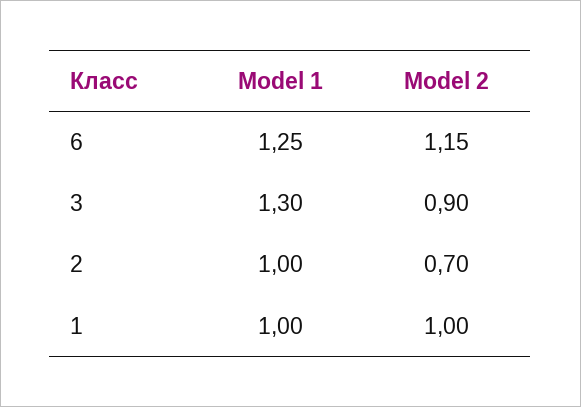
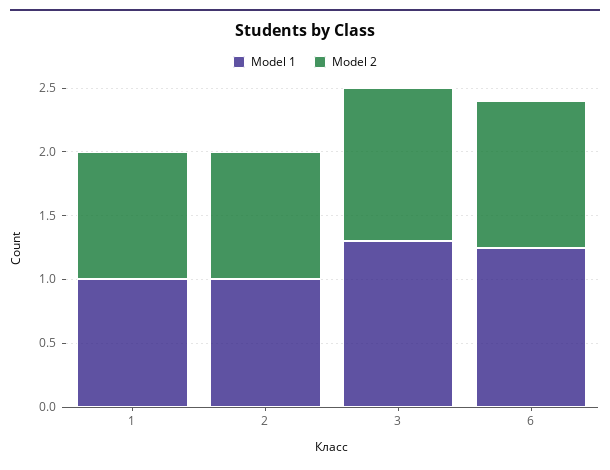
  {
    "Model 1": {
      "6": 1.25,
      "3": 1.3,
      "2": 1,
      "1": 1
    },
    "Model 2": {
      "6": 1.15,
-     "3": 0.9,
+     "3": 1.2,
-     "2": 0.7,
+     "2": 1,
      "1": 1
    }
  }

